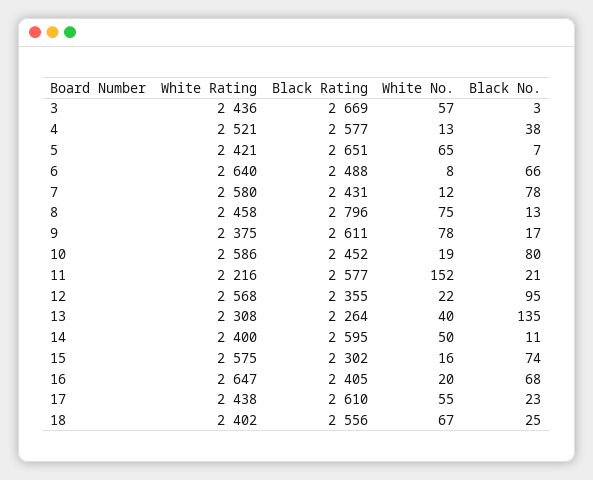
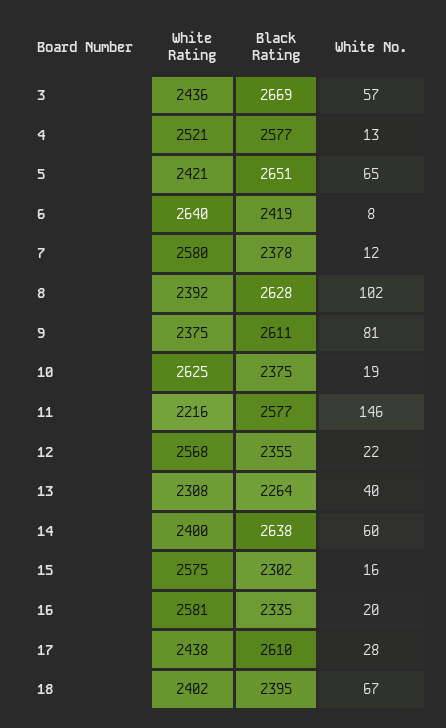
  {
    "White Rating": {
      "3": 2436,
      "4": 2521,
      "5": 2421,
      "6": 2640,
      "7": 2580,
-     "8": 2458,
+     "8": 2392,
      "9": 2375,
-     "10": 2586,
+     "10": 2625,
      "11": 2216,
      "12": 2568,
      "13": 2308,
      "14": 2400,
      "15": 2575,
-     "16": 2647,
+     "16": 2581,
      "17": 2438,
      "18": 2402
    },
    "Black Rating": {
      "3": 2669,
      "4": 2577,
      "5": 2651,
-     "6": 2488,
+     "6": 2419,
-     "7": 2431,
+     "7": 2378,
-     "8": 2796,
+     "8": 2628,
      "9": 2611,
-     "10": 2452,
+     "10": 2375,
      "11": 2577,
      "12": 2355,
      "13": 2264,
-     "14": 2595,
+     "14": 2638,
      "15": 2302,
-     "16": 2405,
+     "16": 2335,
      "17": 2610,
-     "18": 2556
+     "18": 2395
    },
    "White No.": {
      "3": 57,
      "4": 13,
      "5": 65,
      "6": 8,
      "7": 12,
-     "8": 75,
+     "8": 102,
-     "9": 78,
+     "9": 81,
      "10": 19,
-     "11": 152,
+     "11": 146,
      "12": 22,
      "13": 40,
-     "14": 50,
+     "14": 60,
      "15": 16,
      "16": 20,
-     "17": 55,
+     "17": 28,
      "18": 67
-   },
+   }
-   "Black No.": {
-     "3": 3,
-     "4": 38,
-     "5": 7,
-     "6": 66,
-     "7": 78,
-     "8": 13,
-     "9": 17,
-     "10": 80,
-     "11": 21,
-     "12": 95,
-     "13": 135,
-     "14": 11,
-     "15": 74,
-     "16": 68,
-     "17": 23,
-     "18": 25
-   }
  }

